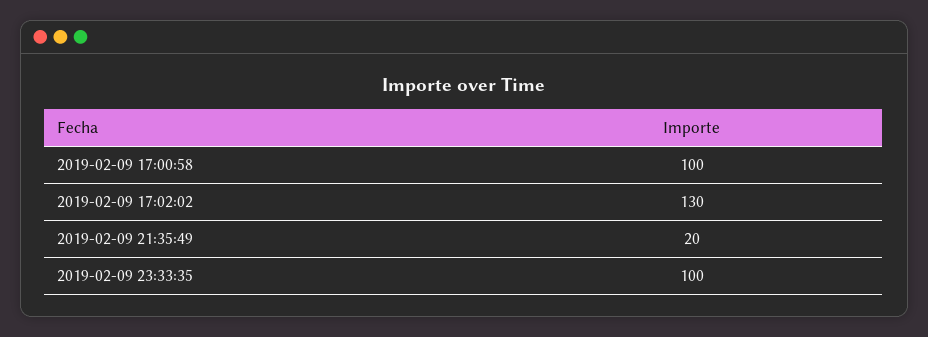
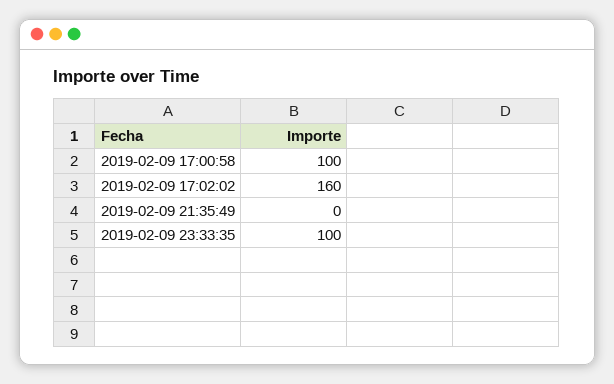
  {
    "2019-02-09 17:00:58": 100,
-   "2019-02-09 17:02:02": 130,
+   "2019-02-09 17:02:02": 160,
-   "2019-02-09 21:35:49": 20,
+   "2019-02-09 21:35:49": 0,
    "2019-02-09 23:33:35": 100
  }

